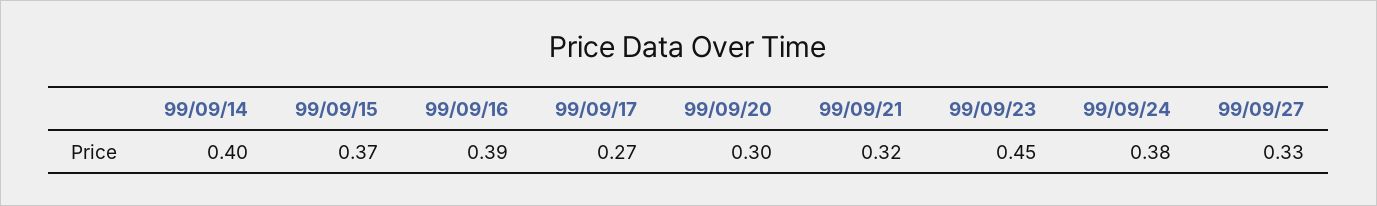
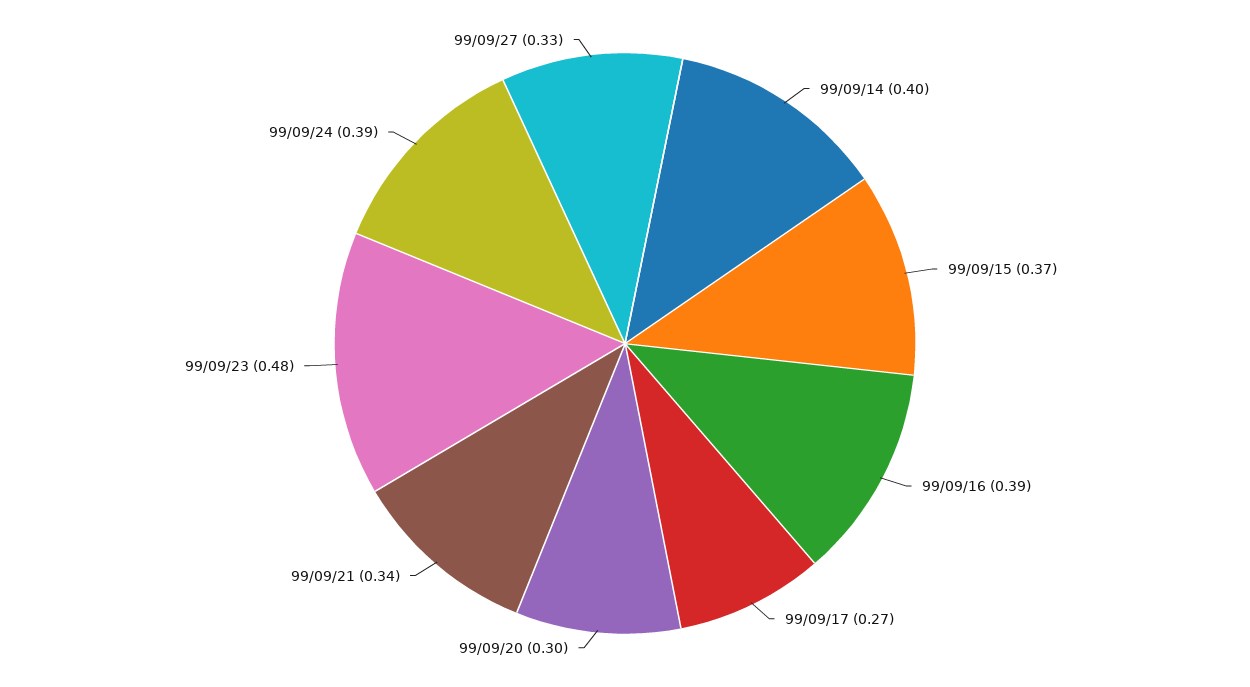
  {
    "99/09/14": 0.4,
    "99/09/15": 0.37,
    "99/09/16": 0.39,
    "99/09/17": 0.27,
    "99/09/20": 0.3,
-   "99/09/21": 0.32,
+   "99/09/21": 0.34,
-   "99/09/23": 0.45,
+   "99/09/23": 0.48,
-   "99/09/24": 0.38,
+   "99/09/24": 0.39,
    "99/09/27": 0.33
  }

